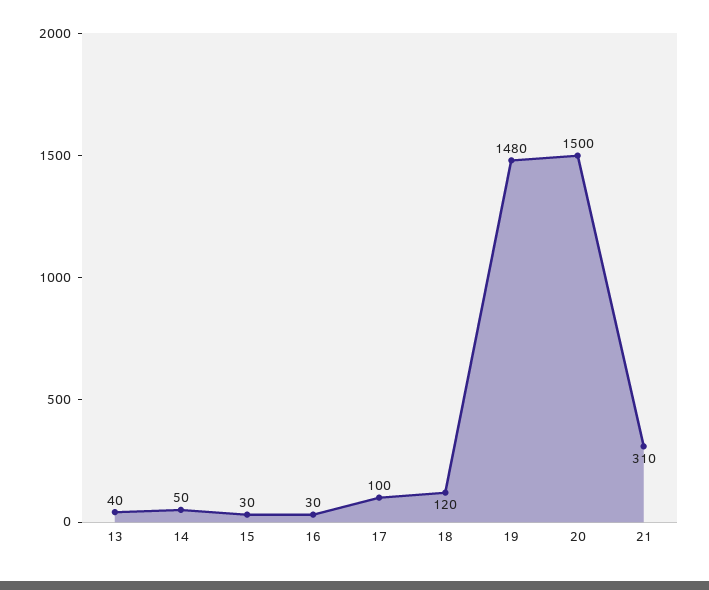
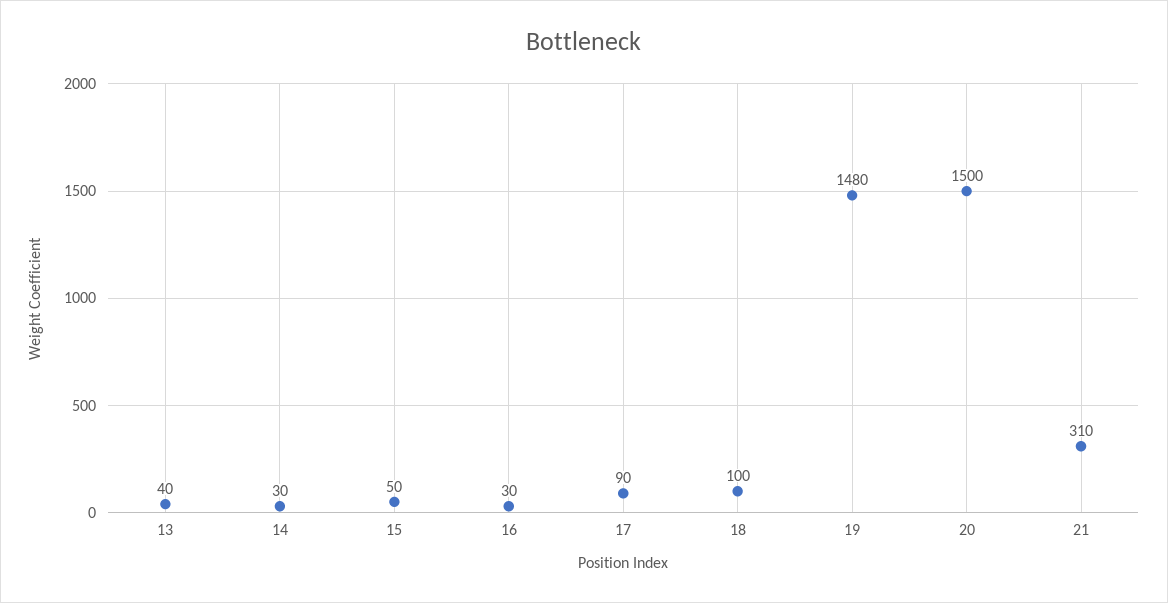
  {
    "13": 40,
-   "14": 50,
+   "14": 30,
-   "15": 30,
+   "15": 50,
    "16": 30,
-   "17": 100,
+   "17": 90,
-   "18": 120,
+   "18": 100,
    "19": 1480,
    "20": 1500,
    "21": 310
  }

